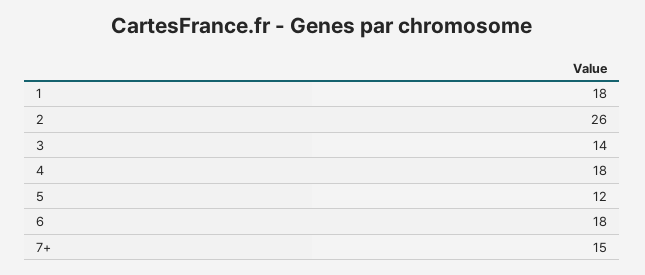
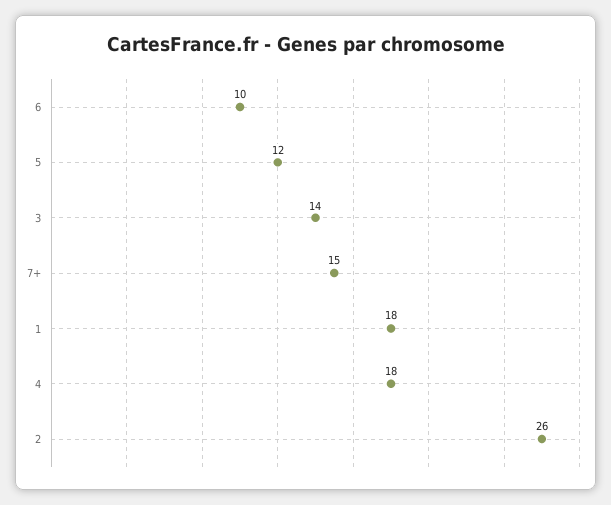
  {
    "1": 18,
    "2": 26,
    "3": 14,
    "4": 18,
    "5": 12,
-   "6": 18,
+   "6": 10,
    "7+": 15
  }

